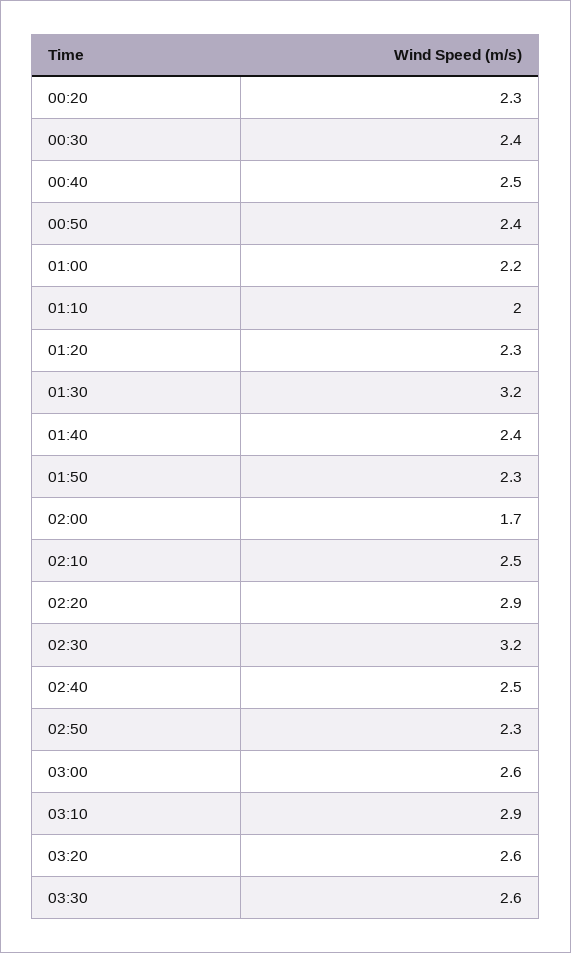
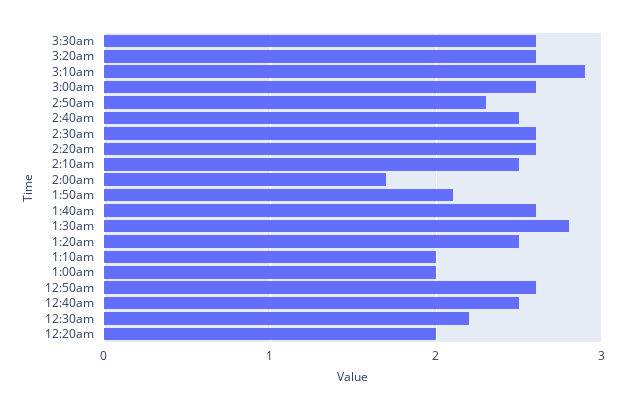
  {
-   "00:20": 2.3,
+   "00:20": 2,
-   "00:30": 2.4,
+   "00:30": 2.2,
    "00:40": 2.5,
-   "00:50": 2.4,
+   "00:50": 2.6,
-   "01:00": 2.2,
+   "01:00": 2,
    "01:10": 2,
-   "01:20": 2.3,
+   "01:20": 2.5,
-   "01:30": 3.2,
+   "01:30": 2.8,
-   "01:40": 2.4,
+   "01:40": 2.6,
-   "01:50": 2.3,
+   "01:50": 2.1,
    "02:00": 1.7,
    "02:10": 2.5,
-   "02:20": 2.9,
+   "02:20": 2.6,
-   "02:30": 3.2,
+   "02:30": 2.6,
    "02:40": 2.5,
    "02:50": 2.3,
    "03:00": 2.6,
    "03:10": 2.9,
    "03:20": 2.6,
    "03:30": 2.6
  }

